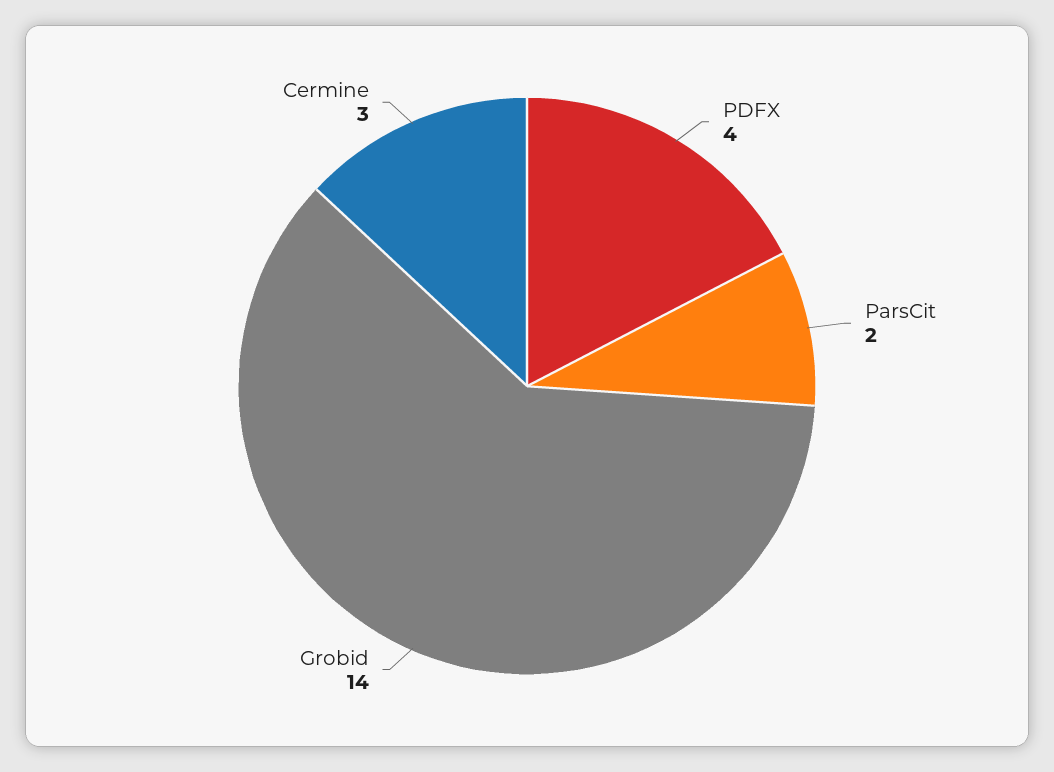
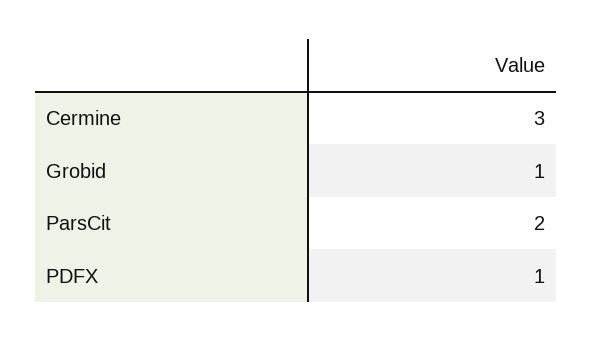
  {
-   "PDFX": 4,
+   "PDFX": 1,
    "ParsCit": 2,
-   "Grobid": 14,
+   "Grobid": 1,
    "Cermine": 3
  }

